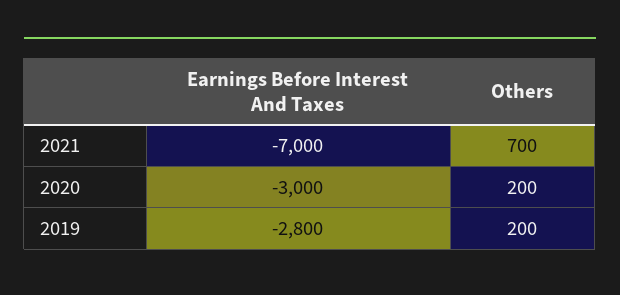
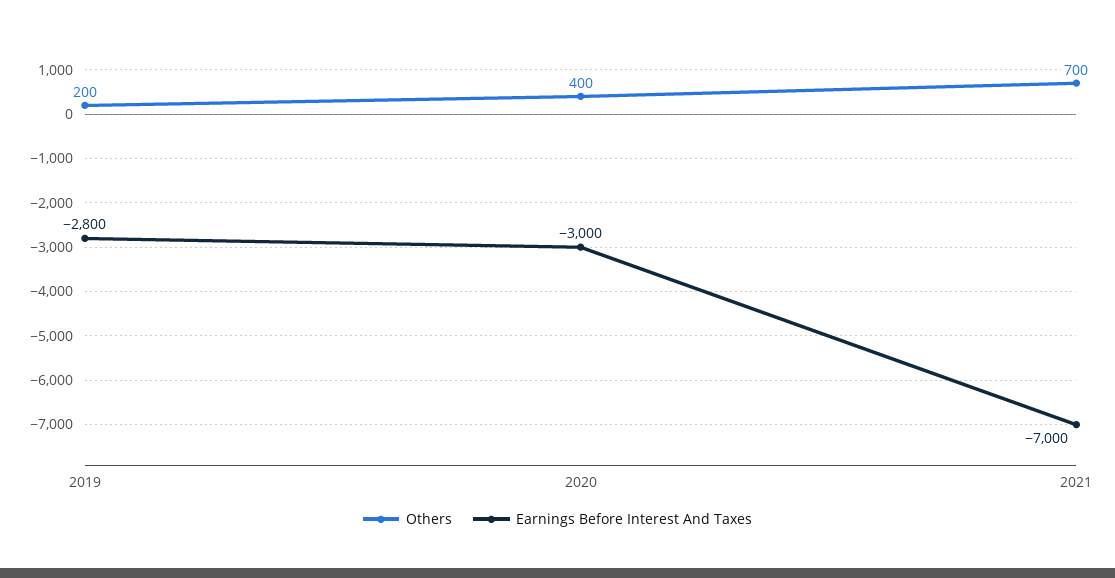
  {
    "Earnings Before Interest And Taxes": {
      "2021": -7000,
      "2020": -3000,
      "2019": -2800
    },
    "Others": {
      "2021": 700,
-     "2020": 200,
+     "2020": 400,
      "2019": 200
    }
  }

